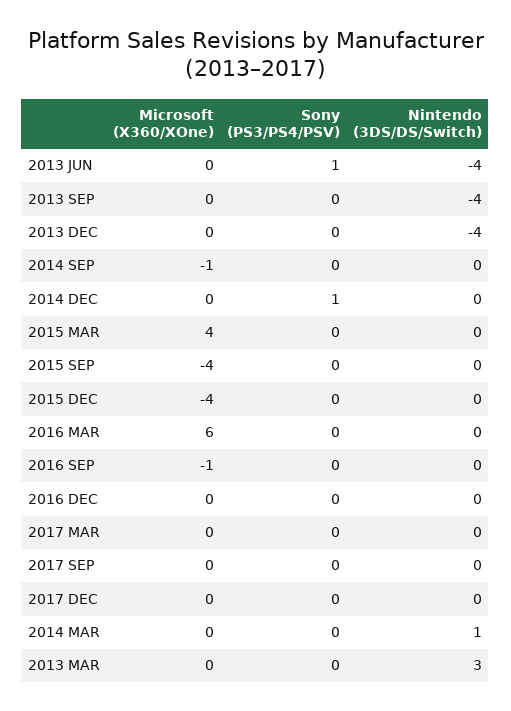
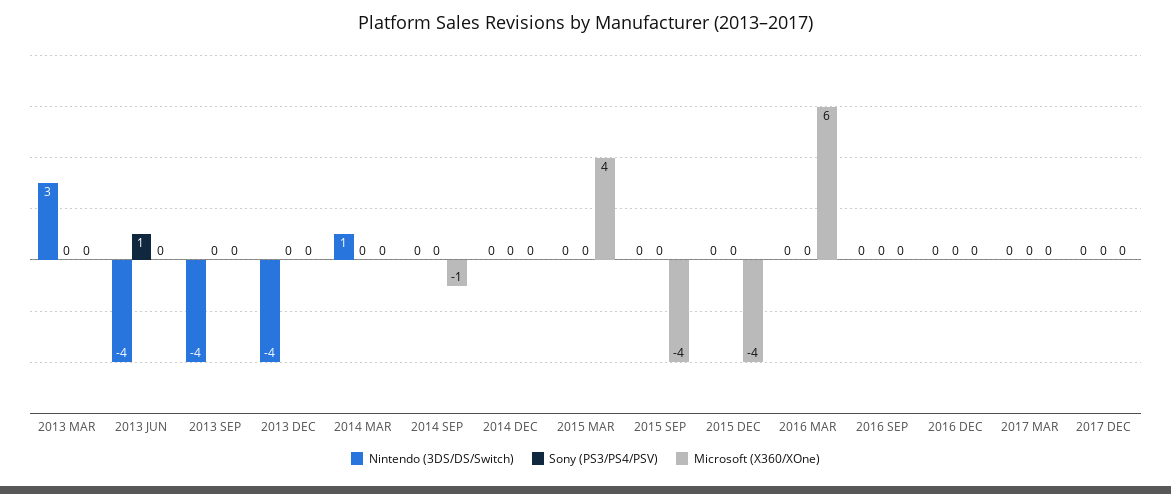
  {
    "Microsoft (X360/XOne)": {
      "2013 JUN": 0,
      "2013 SEP": 0,
      "2013 DEC": 0,
      "2014 SEP": -1,
      "2014 DEC": 0,
      "2015 MAR": 4,
      "2015 SEP": -4,
      "2015 DEC": -4,
      "2016 MAR": 6,
-     "2016 SEP": -1,
+     "2016 SEP": 0,
      "2016 DEC": 0,
      "2017 MAR": 0,
-     "2017 SEP": 0,
      "2017 DEC": 0,
      "2014 MAR": 0,
      "2013 MAR": 0
    },
    "Sony (PS3/PS4/PSV)": {
      "2013 JUN": 1,
      "2013 SEP": 0,
      "2013 DEC": 0,
      "2014 SEP": 0,
-     "2014 DEC": 1,
+     "2014 DEC": 0,
      "2015 MAR": 0,
      "2015 SEP": 0,
      "2015 DEC": 0,
      "2016 MAR": 0,
      "2016 SEP": 0,
      "2016 DEC": 0,
      "2017 MAR": 0,
-     "2017 SEP": 0,
      "2017 DEC": 0,
      "2014 MAR": 0,
      "2013 MAR": 0
    },
    "Nintendo (3DS/DS/Switch)": {
      "2013 JUN": -4,
      "2013 SEP": -4,
      "2013 DEC": -4,
      "2014 SEP": 0,
      "2014 DEC": 0,
      "2015 MAR": 0,
      "2015 SEP": 0,
      "2015 DEC": 0,
      "2016 MAR": 0,
      "2016 SEP": 0,
      "2016 DEC": 0,
      "2017 MAR": 0,
-     "2017 SEP": 0,
      "2017 DEC": 0,
      "2014 MAR": 1,
      "2013 MAR": 3
    }
  }

